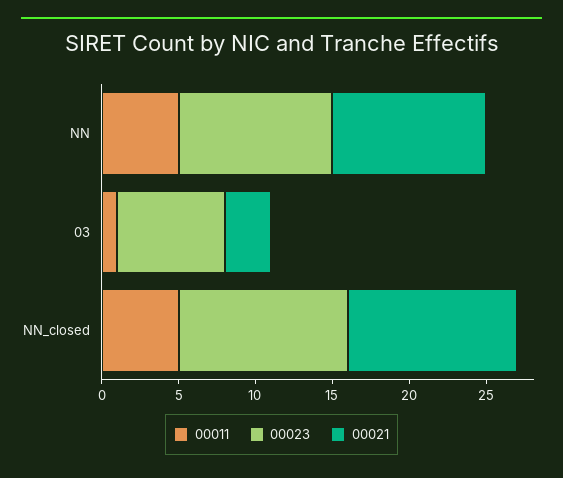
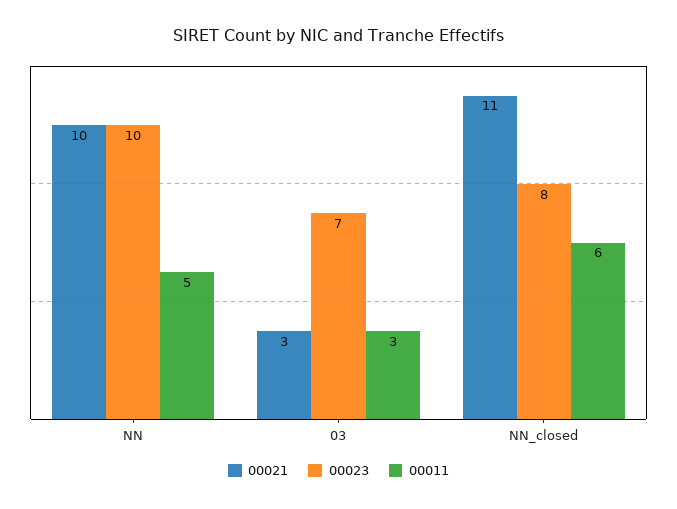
  {
    "00011": {
      "NN": 5,
-     "03": 1,
+     "03": 3,
-     "NN_closed": 5
+     "NN_closed": 6
    },
    "00023": {
      "NN": 10,
      "03": 7,
-     "NN_closed": 11
+     "NN_closed": 8
    },
    "00021": {
      "NN": 10,
      "03": 3,
      "NN_closed": 11
    }
  }

